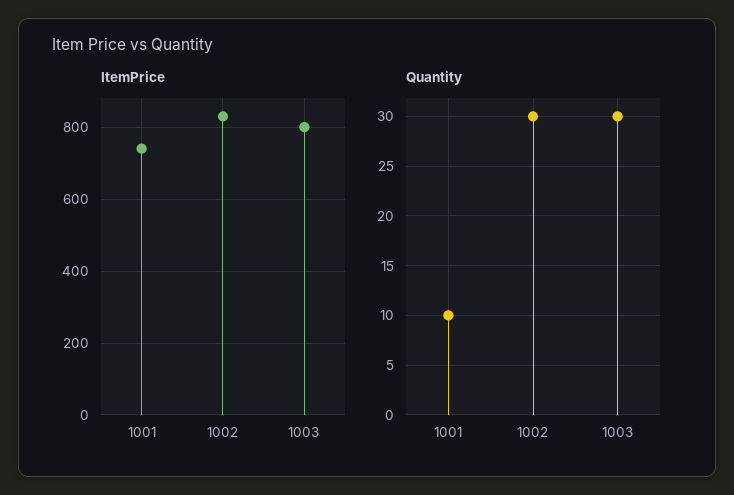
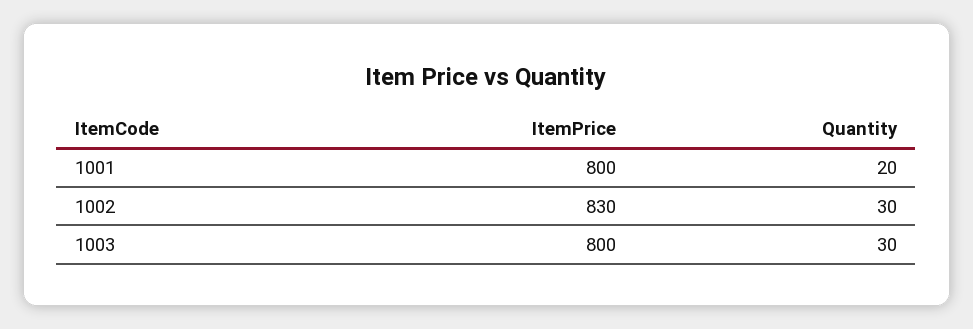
  {
    "ItemPrice": {
-     "1001": 740,
+     "1001": 800,
      "1002": 830,
      "1003": 800
    },
    "Quantity": {
-     "1001": 10,
+     "1001": 20,
      "1002": 30,
      "1003": 30
    }
  }

